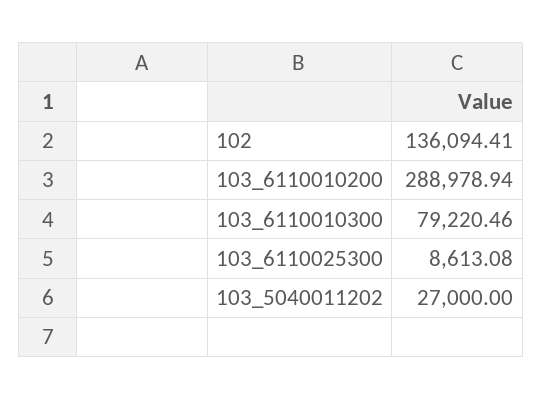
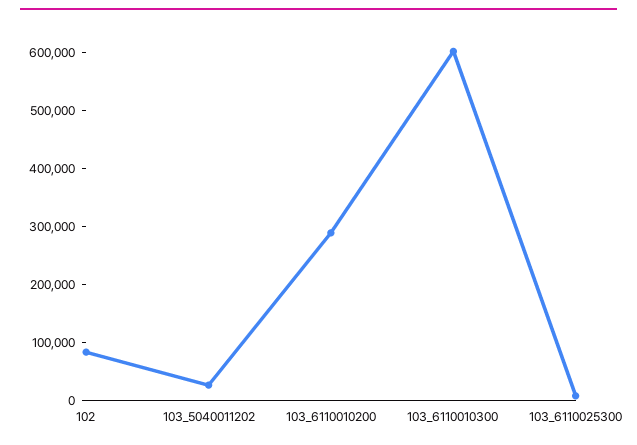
  {
-   "102": 136094.41,
+   "102": 80000,
    "103_6110010200": 288978.94,
-   "103_6110010300": 79220.46,
+   "103_6110010300": 600000,
    "103_6110025300": 8613.08,
    "103_5040011202": 27000
  }

